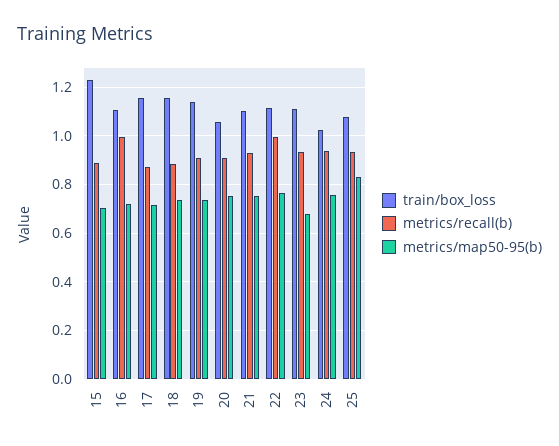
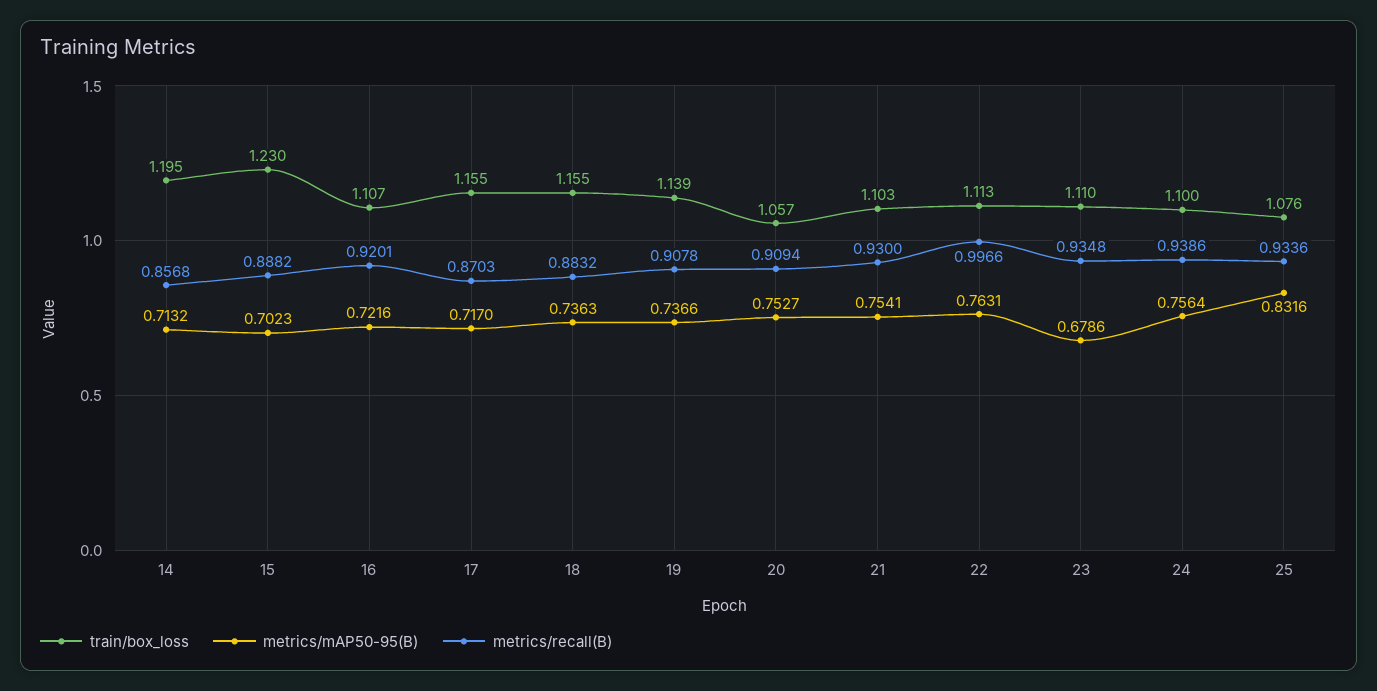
  {
    "train/box_loss": {
      "15": 1.23,
      "16": 1.107,
      "17": 1.155,
      "18": 1.155,
      "19": 1.139,
      "20": 1.057,
      "21": 1.103,
      "22": 1.113,
      "23": 1.11,
-     "24": 1.025,
+     "24": 1.1,
-     "25": 1.076
+     "25": 1.076,
+     "14": 1.195
    },
    "metrics/recall(b)": {
      "15": 0.8882,
-     "16": 1,
+     "16": 0.9201,
      "17": 0.8703,
      "18": 0.8832,
      "19": 0.9078,
      "20": 0.9094,
      "21": 0.93,
      "22": 0.9966,
      "23": 0.9348,
      "24": 0.9386,
-     "25": 0.9336
+     "25": 0.9336,
+     "14": 0.8568
    },
    "metrics/map50-95(b)": {
      "15": 0.7023,
      "16": 0.7216,
      "17": 0.717,
      "18": 0.7363,
      "19": 0.7366,
      "20": 0.7527,
      "21": 0.7541,
      "22": 0.7631,
      "23": 0.6786,
      "24": 0.7564,
-     "25": 0.8316
+     "25": 0.8316,
+     "14": 0.7132
    }
  }

